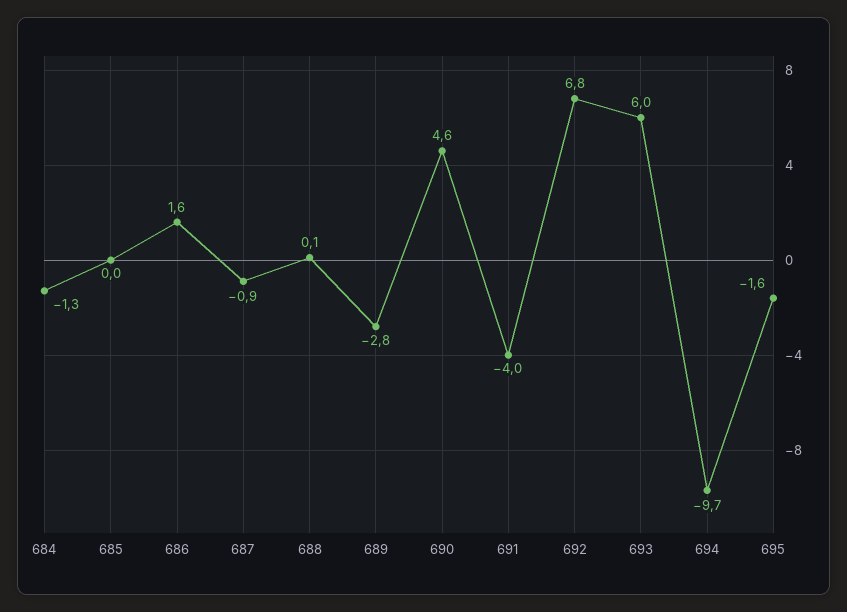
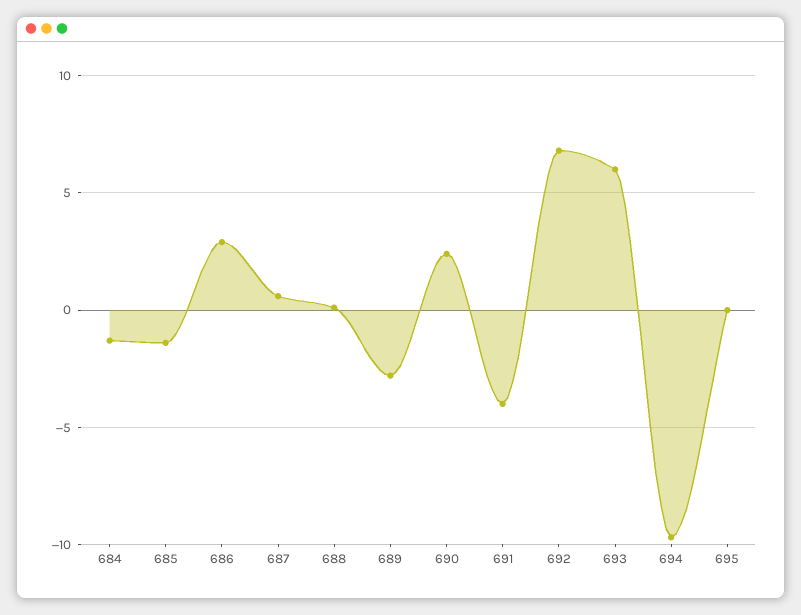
  {
    "684": -1.3,
-   "685": 0,
+   "685": -1.5,
-   "686": 1.6,
+   "686": 3,
-   "687": -0.9,
+   "687": 0.5,
    "688": 0.1,
    "689": -2.8,
-   "690": 4.6,
+   "690": 2.5,
    "691": -4,
    "692": 6.8,
    "693": 6,
    "694": -9.7,
-   "695": -1.6
+   "695": 0
  }

